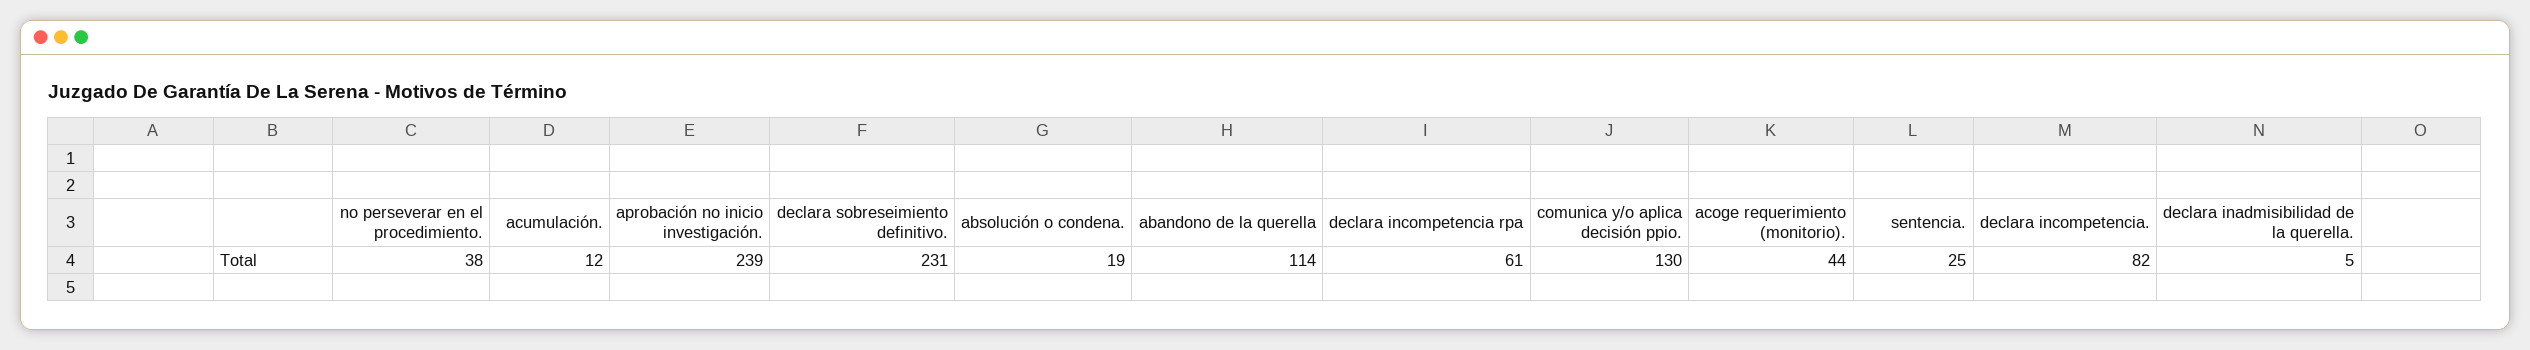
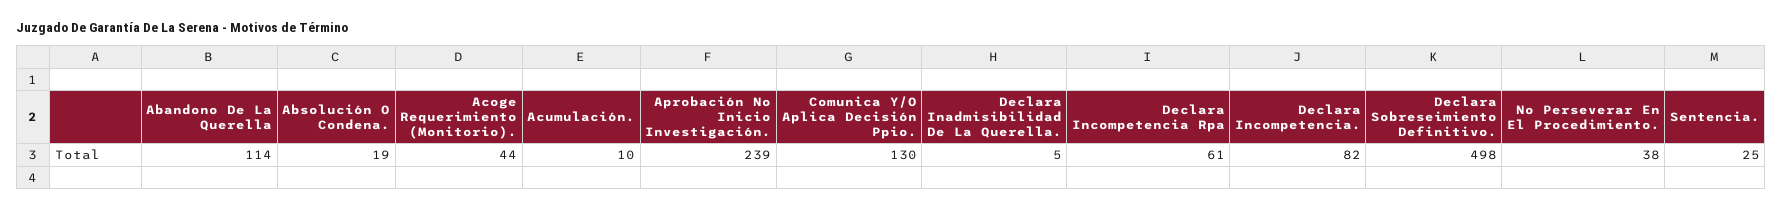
  {
    "no perseverar en el procedimiento.": 38,
-   "acumulación.": 12,
+   "acumulación.": 10,
    "aprobación no inicio investigación.": 239,
-   "declara sobreseimiento definitivo.": 231,
+   "declara sobreseimiento definitivo.": 498,
    "absolución o condena.": 19,
    "abandono de la querella": 114,
    "declara incompetencia rpa": 61,
    "comunica y/o aplica decisión ppio.": 130,
    "acoge requerimiento (monitorio).": 44,
    "sentencia.": 25,
    "declara incompetencia.": 82,
    "declara inadmisibilidad de la querella.": 5
  }

